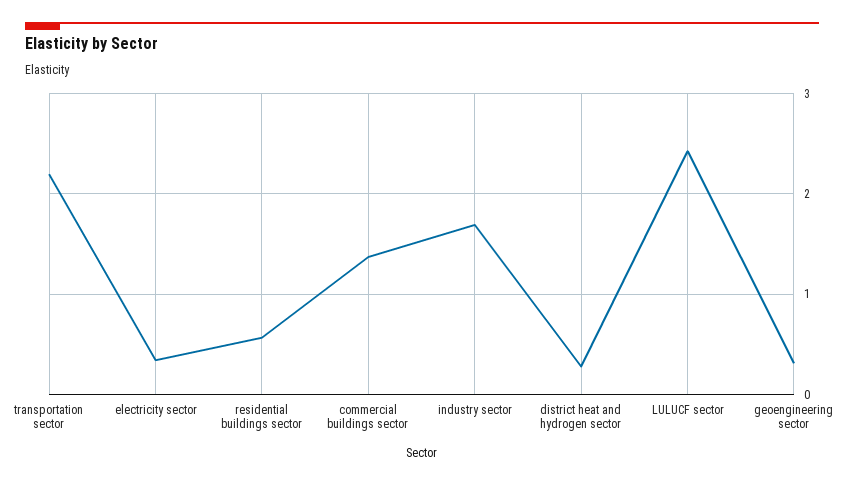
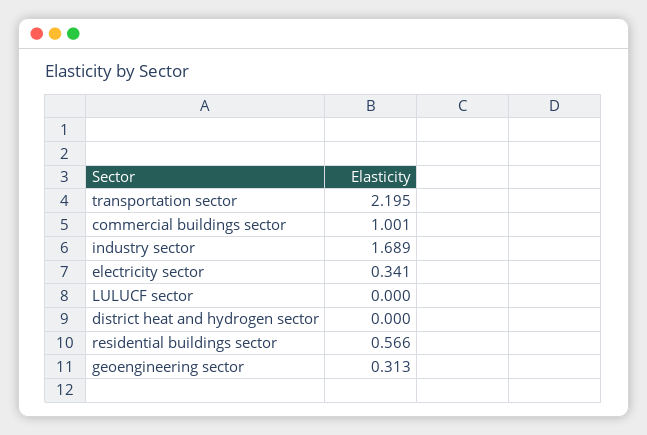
  {
    "transportation sector": 2.195,
    "electricity sector": 0.341,
    "residential buildings sector": 0.566,
-   "commercial buildings sector": 1.4,
+   "commercial buildings sector": 1.001,
    "industry sector": 1.689,
-   "district heat and hydrogen sector": 0.3,
+   "district heat and hydrogen sector": 0,
-   "LULUCF sector": 2.4,
+   "LULUCF sector": 0,
    "geoengineering sector": 0.313
  }

